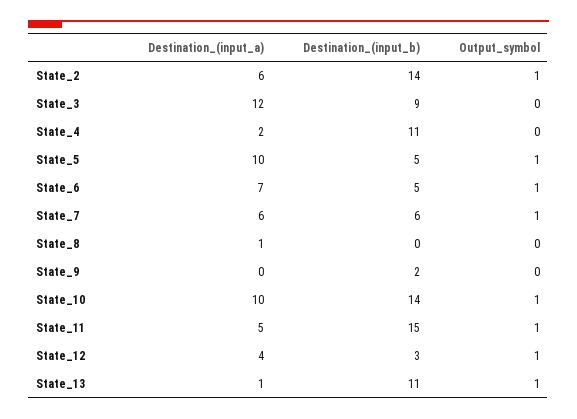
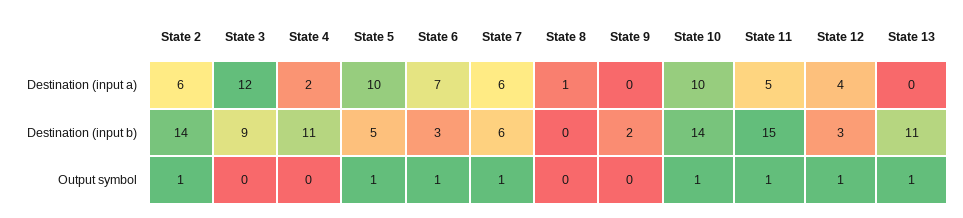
  {
    "Destination_(input_a)": {
      "State_2": 6,
      "State_3": 12,
      "State_4": 2,
      "State_5": 10,
      "State_6": 7,
      "State_7": 6,
      "State_8": 1,
      "State_9": 0,
      "State_10": 10,
      "State_11": 5,
      "State_12": 4,
-     "State_13": 1
+     "State_13": 0
    },
    "Destination_(input_b)": {
      "State_2": 14,
      "State_3": 9,
      "State_4": 11,
      "State_5": 5,
-     "State_6": 5,
+     "State_6": 3,
      "State_7": 6,
      "State_8": 0,
      "State_9": 2,
      "State_10": 14,
      "State_11": 15,
      "State_12": 3,
      "State_13": 11
    },
    "Output_symbol": {
      "State_2": 1,
      "State_3": 0,
      "State_4": 0,
      "State_5": 1,
      "State_6": 1,
      "State_7": 1,
      "State_8": 0,
      "State_9": 0,
      "State_10": 1,
      "State_11": 1,
      "State_12": 1,
      "State_13": 1
    }
  }

